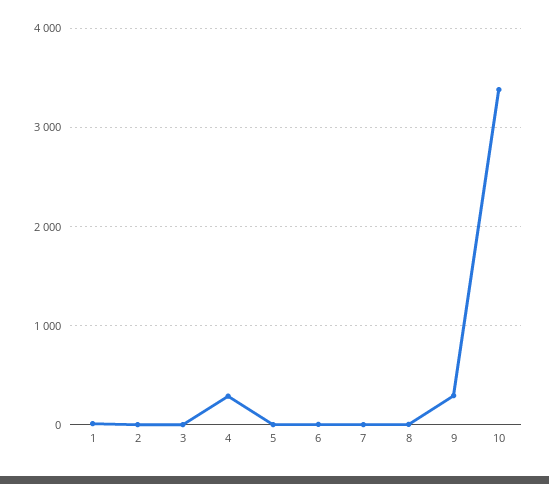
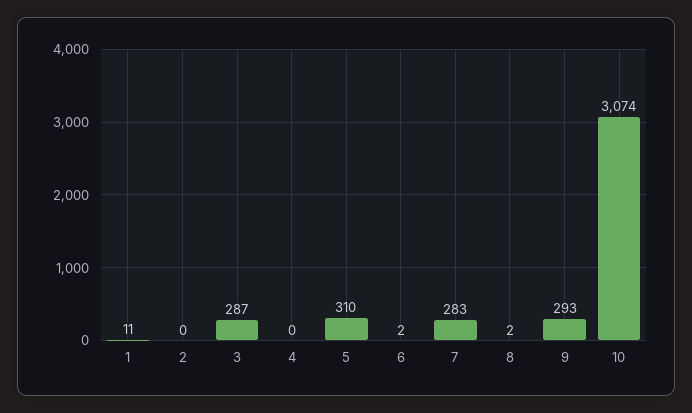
  {
    "1": 11,
    "2": 0,
-   "3": 0,
+   "3": 287,
-   "4": 300,
+   "4": 0,
-   "5": 0,
+   "5": 310,
    "6": 2,
-   "7": 0,
+   "7": 283,
    "8": 2,
    "9": 293,
-   "10": 3400
+   "10": 3074
  }

